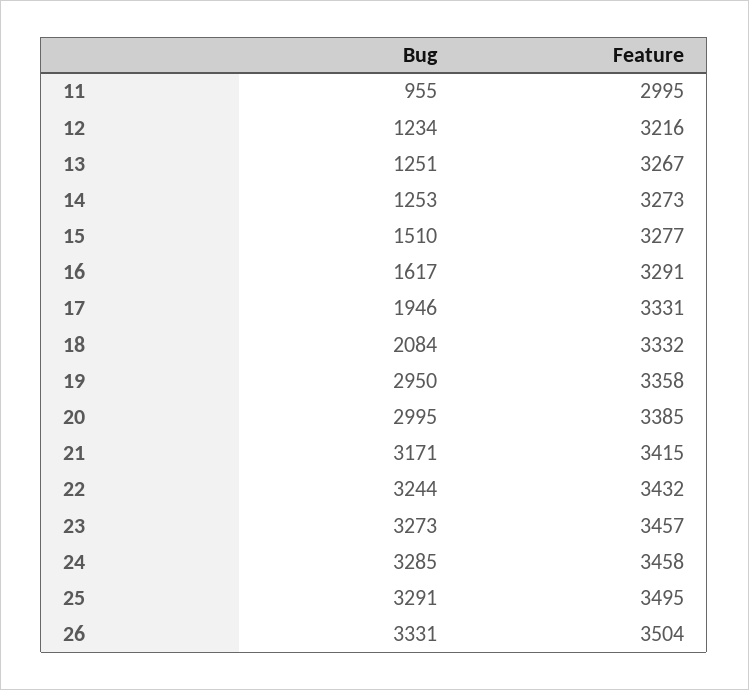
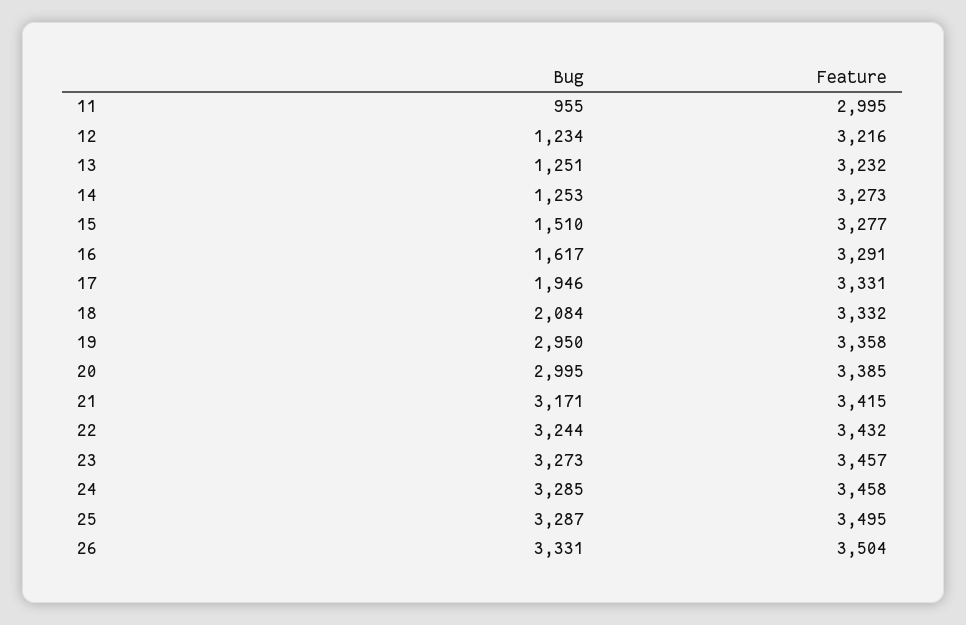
  {
    "Bug": {
      "11": 955,
      "12": 1234,
      "13": 1251,
      "14": 1253,
      "15": 1510,
      "16": 1617,
      "17": 1946,
      "18": 2084,
      "19": 2950,
      "20": 2995,
      "21": 3171,
      "22": 3244,
      "23": 3273,
      "24": 3285,
-     "25": 3291,
+     "25": 3287,
      "26": 3331
    },
    "Feature": {
      "11": 2995,
      "12": 3216,
-     "13": 3267,
+     "13": 3232,
      "14": 3273,
      "15": 3277,
      "16": 3291,
      "17": 3331,
      "18": 3332,
      "19": 3358,
      "20": 3385,
      "21": 3415,
      "22": 3432,
      "23": 3457,
      "24": 3458,
      "25": 3495,
      "26": 3504
    }
  }

